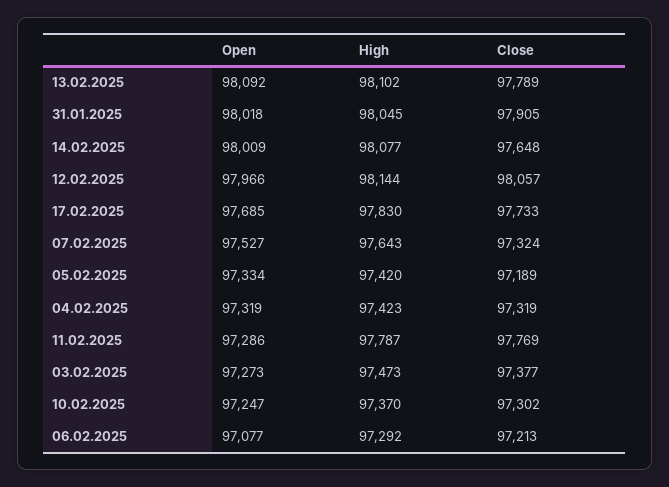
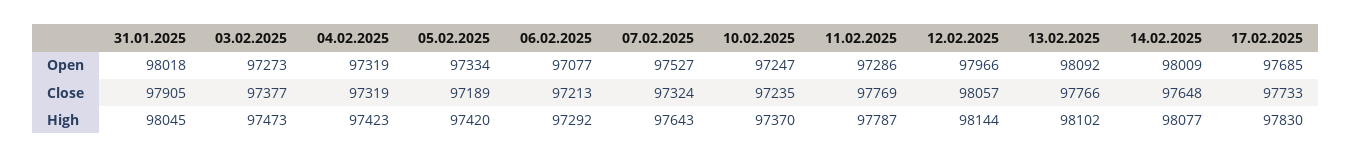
  {
    "Open": {
      "13.02.2025": 98092,
      "31.01.2025": 98018,
      "14.02.2025": 98009,
      "12.02.2025": 97966,
      "17.02.2025": 97685,
      "07.02.2025": 97527,
      "05.02.2025": 97334,
      "04.02.2025": 97319,
      "11.02.2025": 97286,
      "03.02.2025": 97273,
      "10.02.2025": 97247,
      "06.02.2025": 97077
    },
    "High": {
      "13.02.2025": 98102,
      "31.01.2025": 98045,
      "14.02.2025": 98077,
      "12.02.2025": 98144,
      "17.02.2025": 97830,
      "07.02.2025": 97643,
      "05.02.2025": 97420,
      "04.02.2025": 97423,
      "11.02.2025": 97787,
      "03.02.2025": 97473,
      "10.02.2025": 97370,
      "06.02.2025": 97292
    },
    "Close": {
-     "13.02.2025": 97789,
+     "13.02.2025": 97766,
      "31.01.2025": 97905,
      "14.02.2025": 97648,
      "12.02.2025": 98057,
      "17.02.2025": 97733,
      "07.02.2025": 97324,
      "05.02.2025": 97189,
      "04.02.2025": 97319,
      "11.02.2025": 97769,
      "03.02.2025": 97377,
-     "10.02.2025": 97302,
+     "10.02.2025": 97235,
      "06.02.2025": 97213
    }
  }

